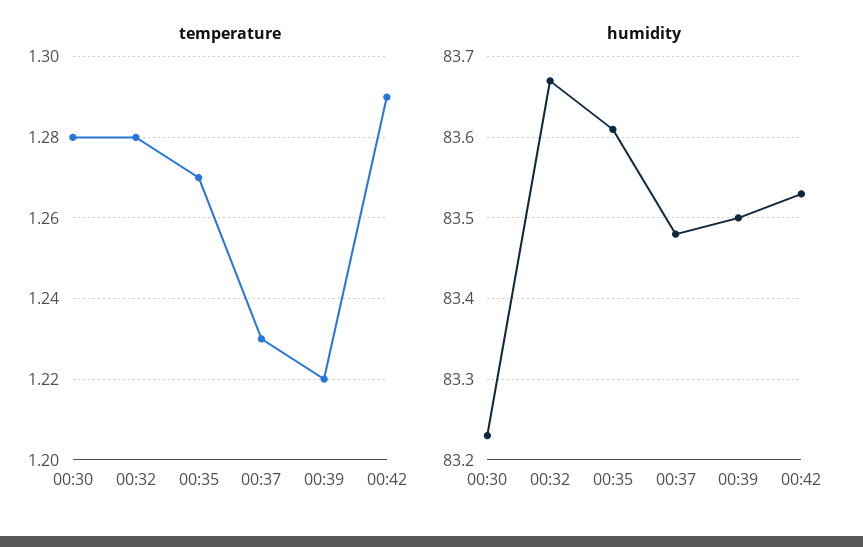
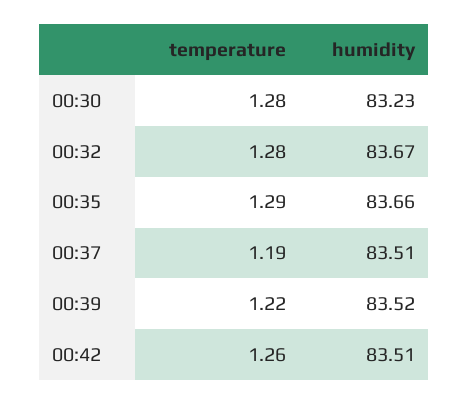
  {
    "temperature": {
      "00:30": 1.28,
      "00:32": 1.28,
-     "00:35": 1.27,
+     "00:35": 1.29,
-     "00:37": 1.23,
+     "00:37": 1.19,
      "00:39": 1.22,
-     "00:42": 1.29
+     "00:42": 1.26
    },
    "humidity": {
      "00:30": 83.23,
      "00:32": 83.67,
-     "00:35": 83.61,
+     "00:35": 83.66,
-     "00:37": 83.48,
+     "00:37": 83.51,
-     "00:39": 83.5,
+     "00:39": 83.52,
-     "00:42": 83.53
+     "00:42": 83.51
    }
  }

